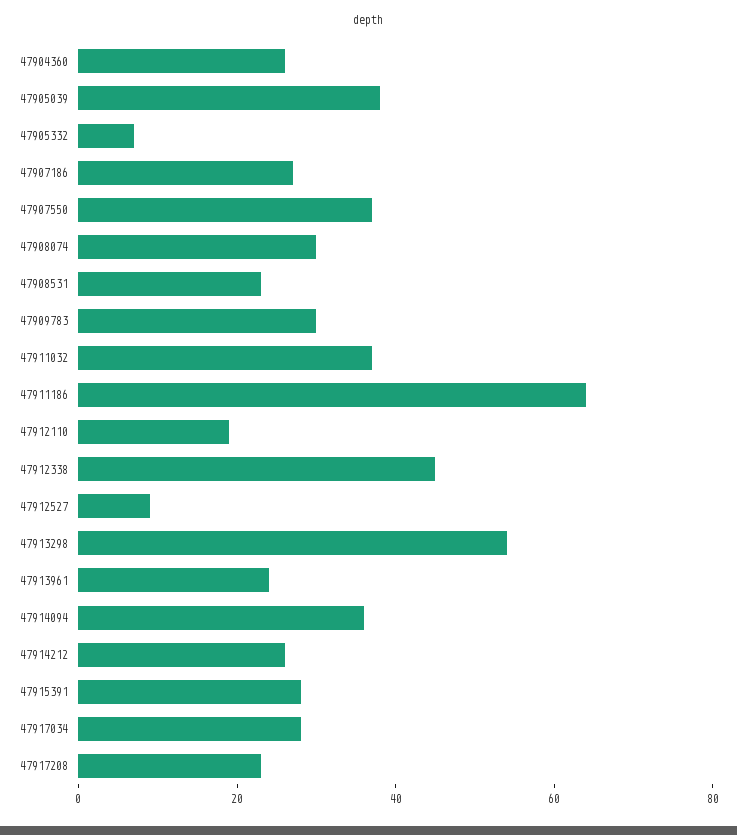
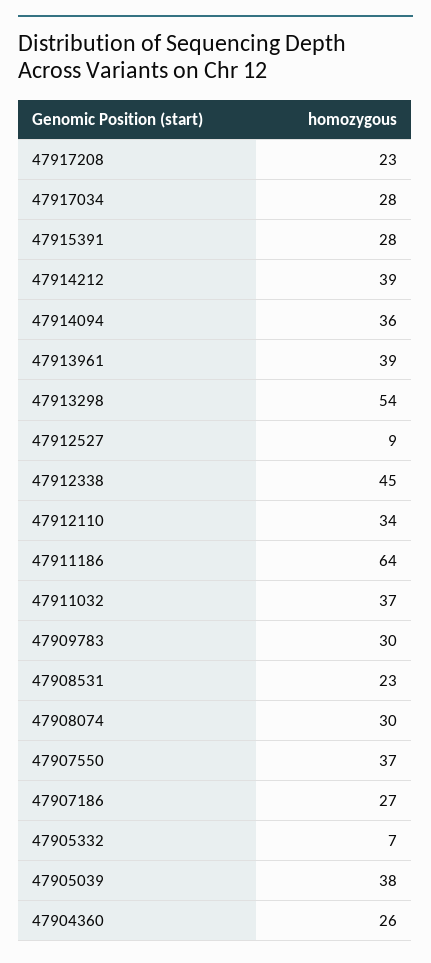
  {
    "47904360": 26,
    "47905039": 38,
    "47905332": 7,
    "47907186": 27,
    "47907550": 37,
    "47908074": 30,
    "47908531": 23,
    "47909783": 30,
    "47911032": 37,
    "47911186": 64,
-   "47912110": 20,
+   "47912110": 34,
    "47912338": 45,
    "47912527": 9,
    "47913298": 54,
-   "47913961": 25,
+   "47913961": 39,
    "47914094": 36,
-   "47914212": 25,
+   "47914212": 39,
    "47915391": 28,
    "47917034": 28,
    "47917208": 23
  }

